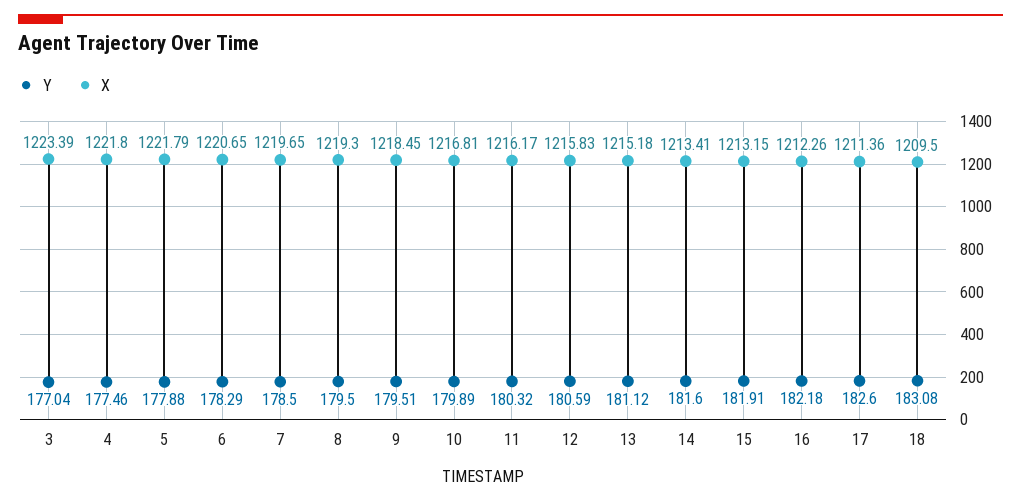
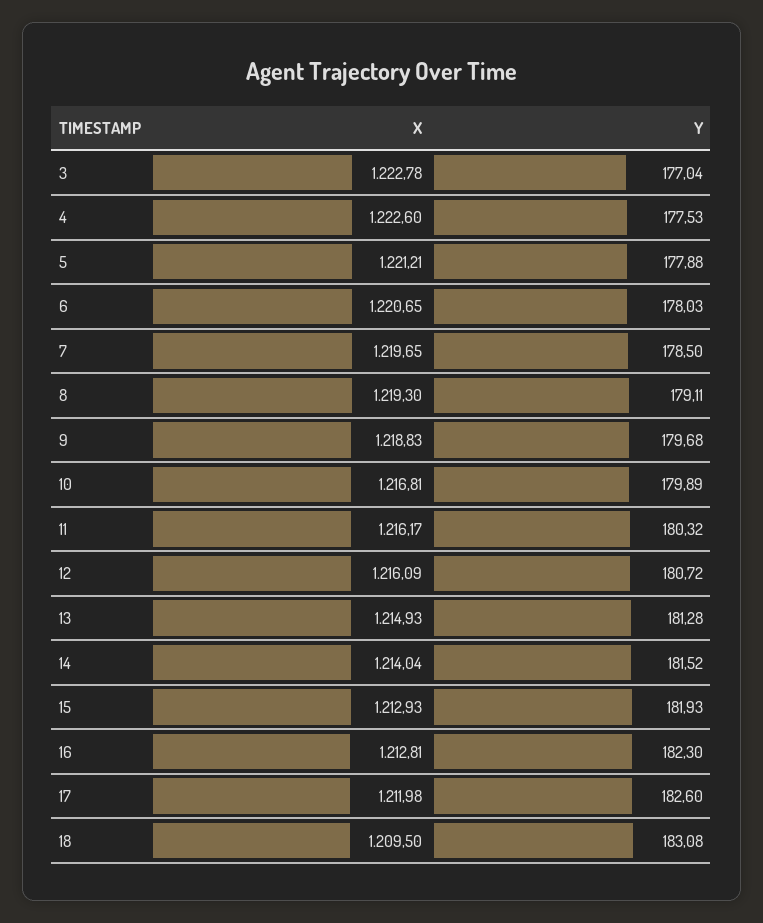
  {
    "Y": {
      "3": 177.04,
-     "4": 177.46,
+     "4": 177.53,
      "5": 177.88,
-     "6": 178.29,
+     "6": 178.03,
      "7": 178.5,
-     "8": 179.5,
+     "8": 179.11,
-     "9": 179.51,
+     "9": 179.68,
      "10": 179.89,
      "11": 180.32,
-     "12": 180.59,
+     "12": 180.72,
-     "13": 181.12,
+     "13": 181.28,
-     "14": 181.6,
+     "14": 181.52,
-     "15": 181.91,
+     "15": 181.93,
-     "16": 182.18,
+     "16": 182.3,
      "17": 182.6,
      "18": 183.08
    },
    "X": {
-     "3": 1223.39,
+     "3": 1222.78,
-     "4": 1221.8,
+     "4": 1222.6,
-     "5": 1221.79,
+     "5": 1221.21,
      "6": 1220.65,
      "7": 1219.65,
      "8": 1219.3,
-     "9": 1218.45,
+     "9": 1218.83,
      "10": 1216.81,
      "11": 1216.17,
-     "12": 1215.83,
+     "12": 1216.09,
-     "13": 1215.18,
+     "13": 1214.93,
-     "14": 1213.41,
+     "14": 1214.04,
-     "15": 1213.15,
+     "15": 1212.93,
-     "16": 1212.26,
+     "16": 1212.81,
-     "17": 1211.36,
+     "17": 1211.98,
      "18": 1209.5
    }
  }

